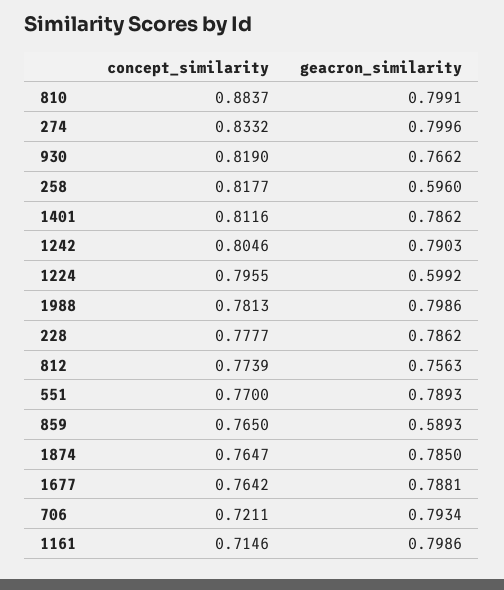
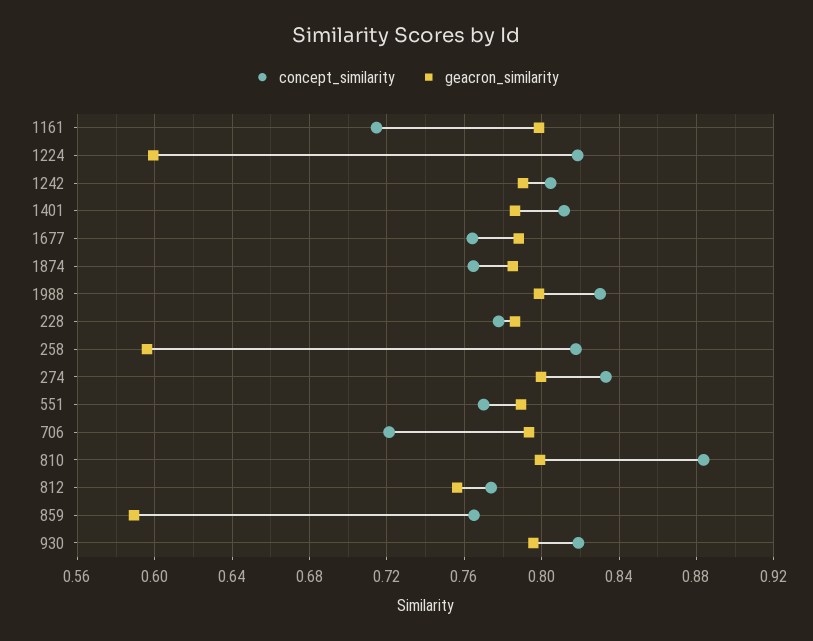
  {
    "concept_similarity": {
      "810": 0.8837,
      "274": 0.8332,
      "930": 0.819,
      "258": 0.8177,
      "1401": 0.8116,
      "1242": 0.8046,
-     "1224": 0.7955,
+     "1224": 0.82,
-     "1988": 0.7813,
+     "1988": 0.83,
      "228": 0.7777,
      "812": 0.7739,
      "551": 0.77,
      "859": 0.765,
      "1874": 0.7647,
      "1677": 0.7642,
      "706": 0.7211,
      "1161": 0.7146
    },
    "geacron_similarity": {
      "810": 0.7991,
      "274": 0.7996,
-     "930": 0.7662,
+     "930": 0.795,
      "258": 0.596,
      "1401": 0.7862,
      "1242": 0.7903,
      "1224": 0.5992,
      "1988": 0.7986,
      "228": 0.7862,
      "812": 0.7563,
      "551": 0.7893,
      "859": 0.5893,
      "1874": 0.785,
      "1677": 0.7881,
      "706": 0.7934,
      "1161": 0.7986
    }
  }

